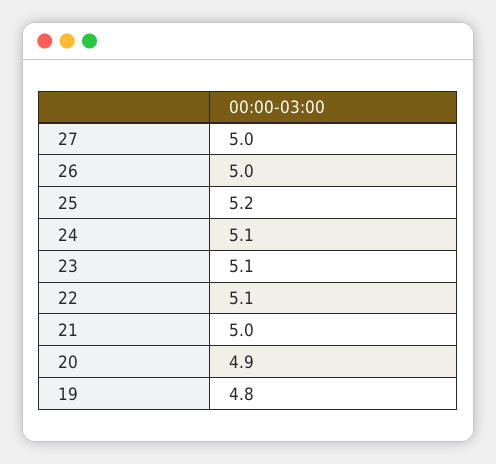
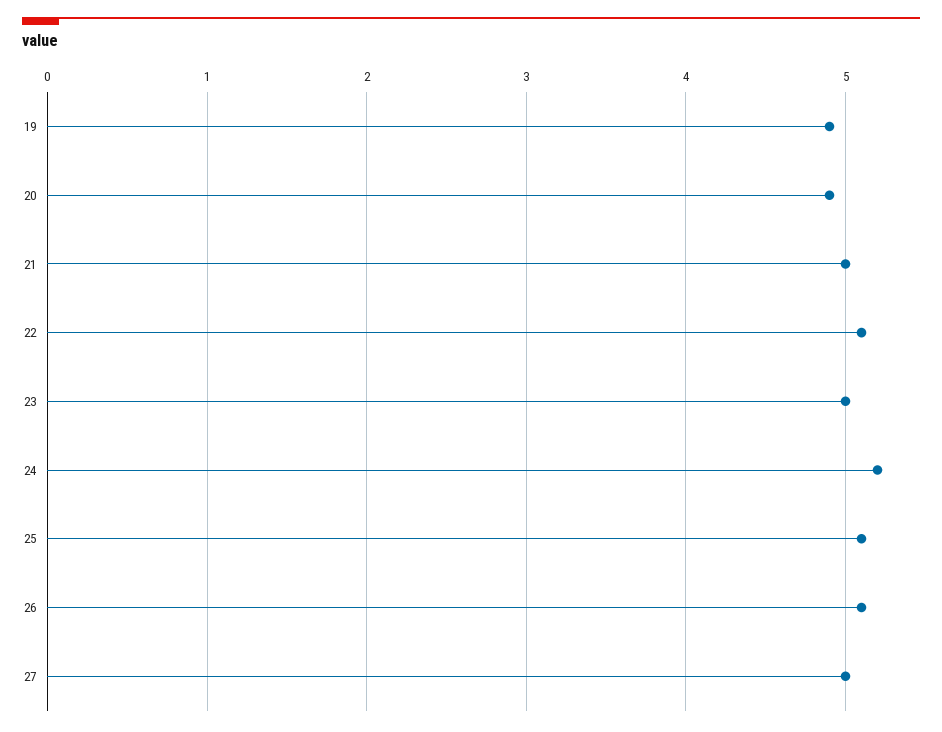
  {
    "27": 5,
-   "26": 5,
+   "26": 5.1,
-   "25": 5.2,
+   "25": 5.1,
-   "24": 5.1,
+   "24": 5.2,
-   "23": 5.1,
+   "23": 5,
    "22": 5.1,
    "21": 5,
    "20": 4.9,
-   "19": 4.8
+   "19": 4.9
  }

